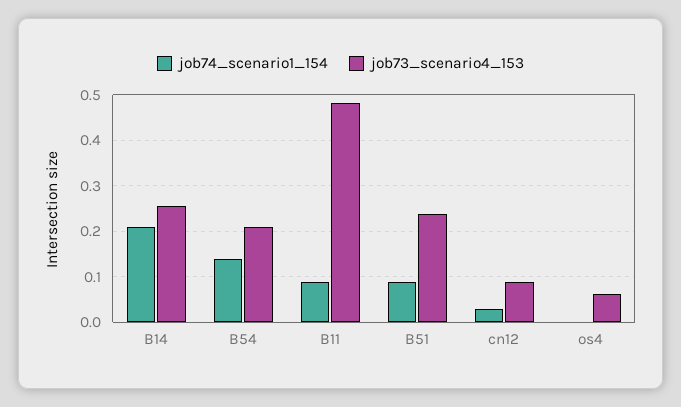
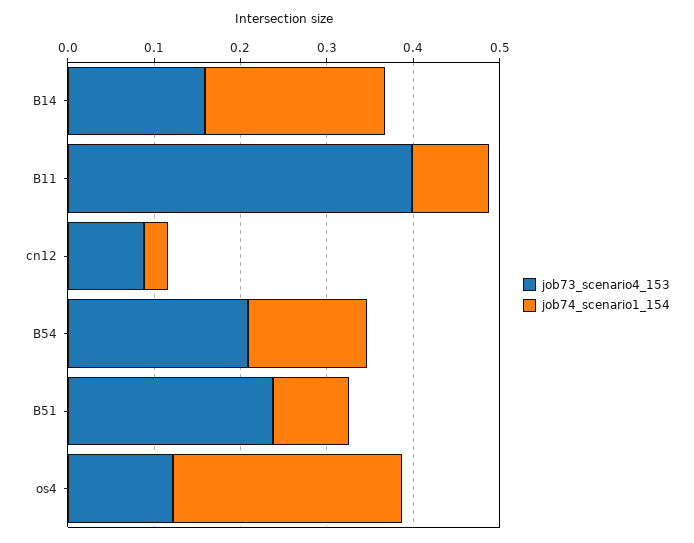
  {
    "job74_scenario1_154": {
      "B14": 0.2,
      "B54": 0.14,
      "B11": 0.08,
      "B51": 0.08,
      "cn12": 0.02,
-     "os4": 0
+     "os4": 0.26
    },
    "job73_scenario4_153": {
-     "B14": 0.26,
+     "B14": 0.16,
      "B54": 0.2,
-     "B11": 0.48,
+     "B11": 0.4,
      "B51": 0.24,
      "cn12": 0.08,
-     "os4": 0.06
+     "os4": 0.12
    }
  }

